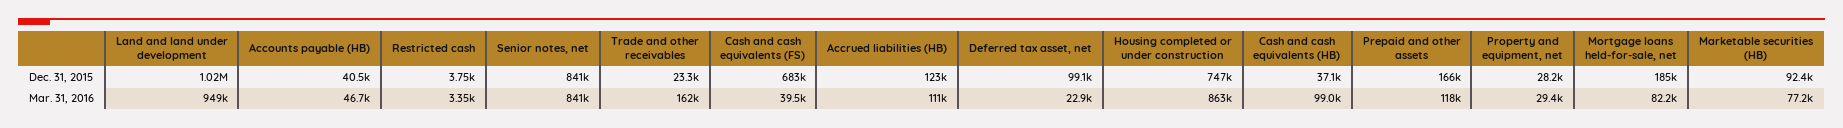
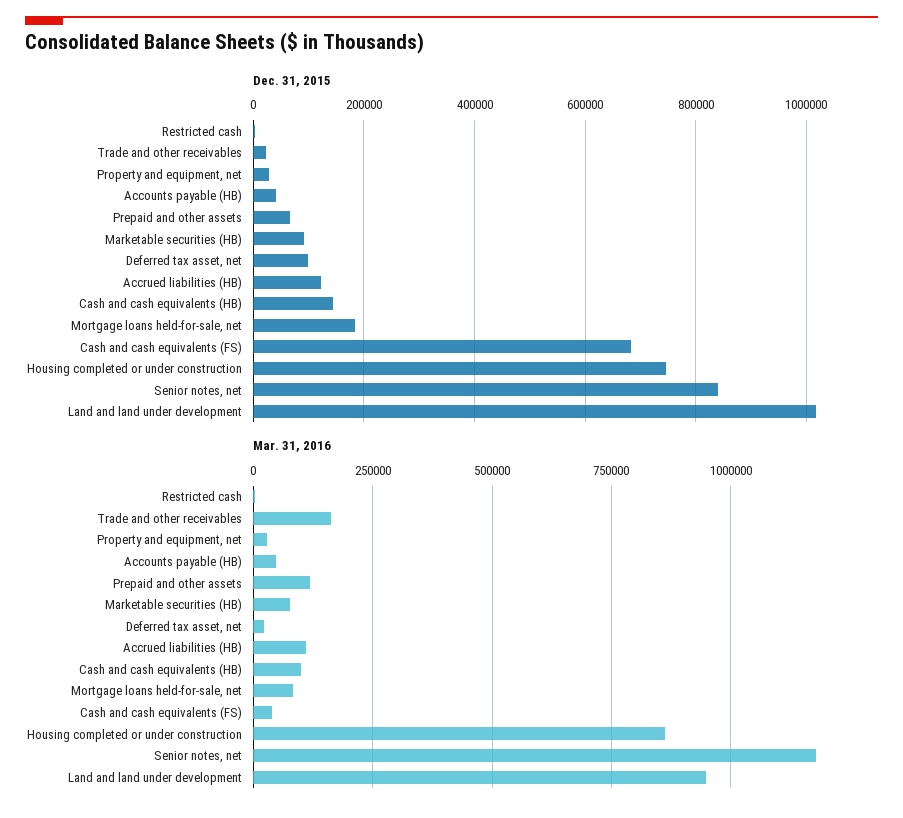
  {
    "Dec. 31, 2015": {
      "Land and land under development": 1020000,
      "Accounts payable (HB)": 40500,
      "Restricted cash": 3750,
      "Senior notes, net": 841000,
      "Trade and other receivables": 23300,
      "Cash and cash equivalents (FS)": 683000,
      "Accrued liabilities (HB)": 123000,
      "Deferred tax asset, net": 99100,
      "Housing completed or under construction": 747000,
-     "Cash and cash equivalents (HB)": 37100,
+     "Cash and cash equivalents (HB)": 140000,
-     "Prepaid and other assets": 166000,
+     "Prepaid and other assets": 60000,
      "Property and equipment, net": 28200,
      "Mortgage loans held-for-sale, net": 185000,
      "Marketable securities (HB)": 92400
    },
    "Mar. 31, 2016": {
      "Land and land under development": 949000,
      "Accounts payable (HB)": 46700,
      "Restricted cash": 3350,
-     "Senior notes, net": 841000,
+     "Senior notes, net": 1175000,
      "Trade and other receivables": 162000,
      "Cash and cash equivalents (FS)": 39500,
      "Accrued liabilities (HB)": 111000,
      "Deferred tax asset, net": 22900,
      "Housing completed or under construction": 863000,
      "Cash and cash equivalents (HB)": 99000,
      "Prepaid and other assets": 118000,
      "Property and equipment, net": 29400,
      "Mortgage loans held-for-sale, net": 82200,
      "Marketable securities (HB)": 77200
    }
  }

